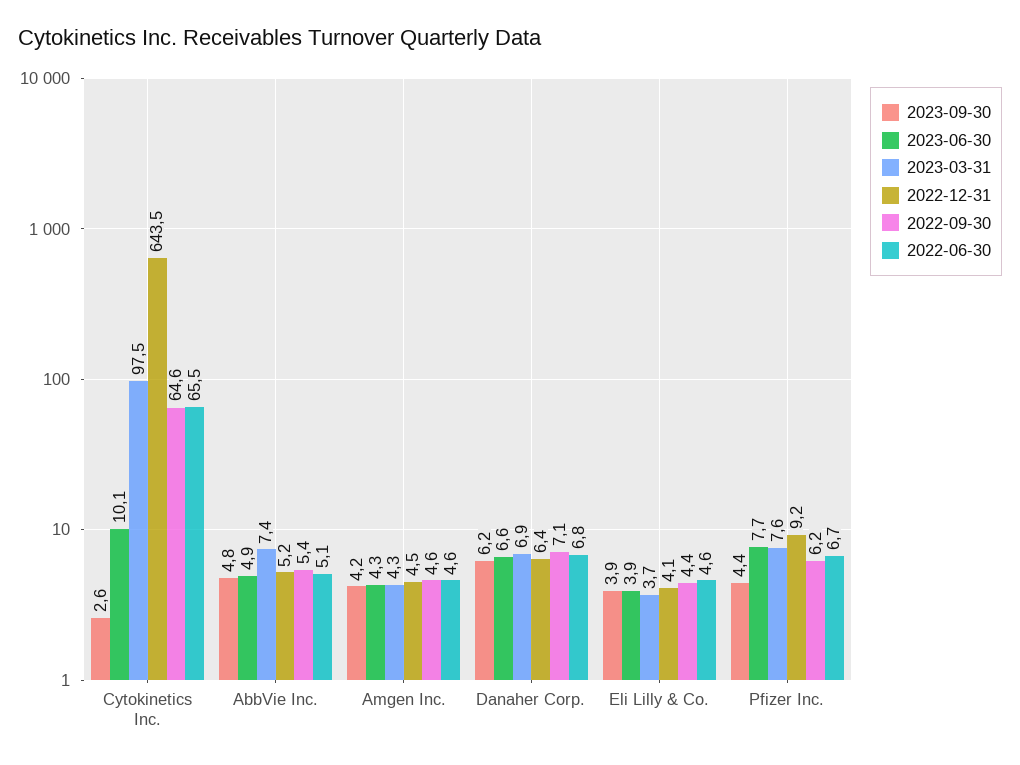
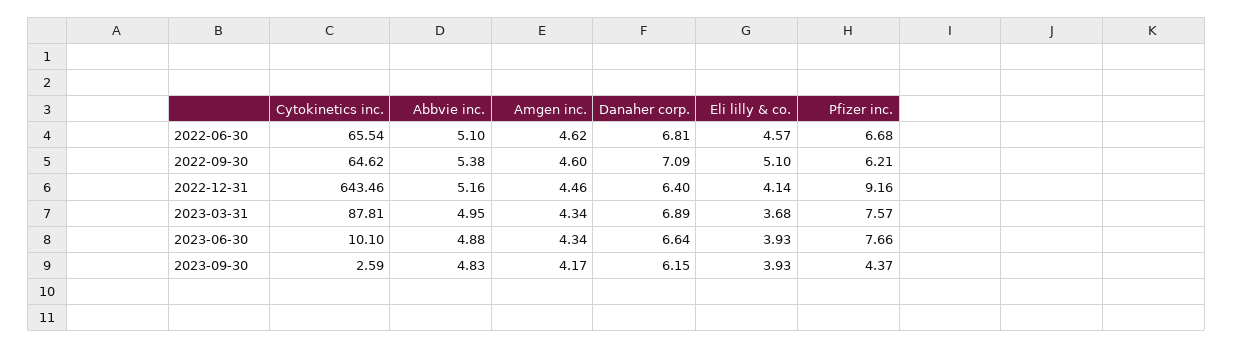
  {
    "2023-09-30": {
      "Cytokinetics Inc.": 2.59,
      "AbbVie Inc.": 4.83,
      "Amgen Inc.": 4.17,
      "Danaher Corp.": 6.15,
      "Eli Lilly & Co.": 3.93,
      "Pfizer Inc.": 4.37
    },
    "2023-06-30": {
      "Cytokinetics Inc.": 10.1,
      "AbbVie Inc.": 4.88,
      "Amgen Inc.": 4.34,
      "Danaher Corp.": 6.64,
      "Eli Lilly & Co.": 3.93,
      "Pfizer Inc.": 7.66
    },
    "2023-03-31": {
-     "Cytokinetics Inc.": 97.5,
+     "Cytokinetics Inc.": 87.81,
-     "AbbVie Inc.": 7.4,
+     "AbbVie Inc.": 4.95,
      "Amgen Inc.": 4.34,
      "Danaher Corp.": 6.89,
      "Eli Lilly & Co.": 3.68,
      "Pfizer Inc.": 7.57
    },
    "2022-12-31": {
      "Cytokinetics Inc.": 643.46,
      "AbbVie Inc.": 5.16,
      "Amgen Inc.": 4.46,
      "Danaher Corp.": 6.4,
      "Eli Lilly & Co.": 4.14,
      "Pfizer Inc.": 9.16
    },
    "2022-09-30": {
      "Cytokinetics Inc.": 64.62,
      "AbbVie Inc.": 5.38,
      "Amgen Inc.": 4.6,
      "Danaher Corp.": 7.09,
-     "Eli Lilly & Co.": 4.4,
+     "Eli Lilly & Co.": 5.1,
      "Pfizer Inc.": 6.21
    },
    "2022-06-30": {
      "Cytokinetics Inc.": 65.54,
      "AbbVie Inc.": 5.1,
      "Amgen Inc.": 4.62,
      "Danaher Corp.": 6.81,
      "Eli Lilly & Co.": 4.57,
      "Pfizer Inc.": 6.68
    }
  }

